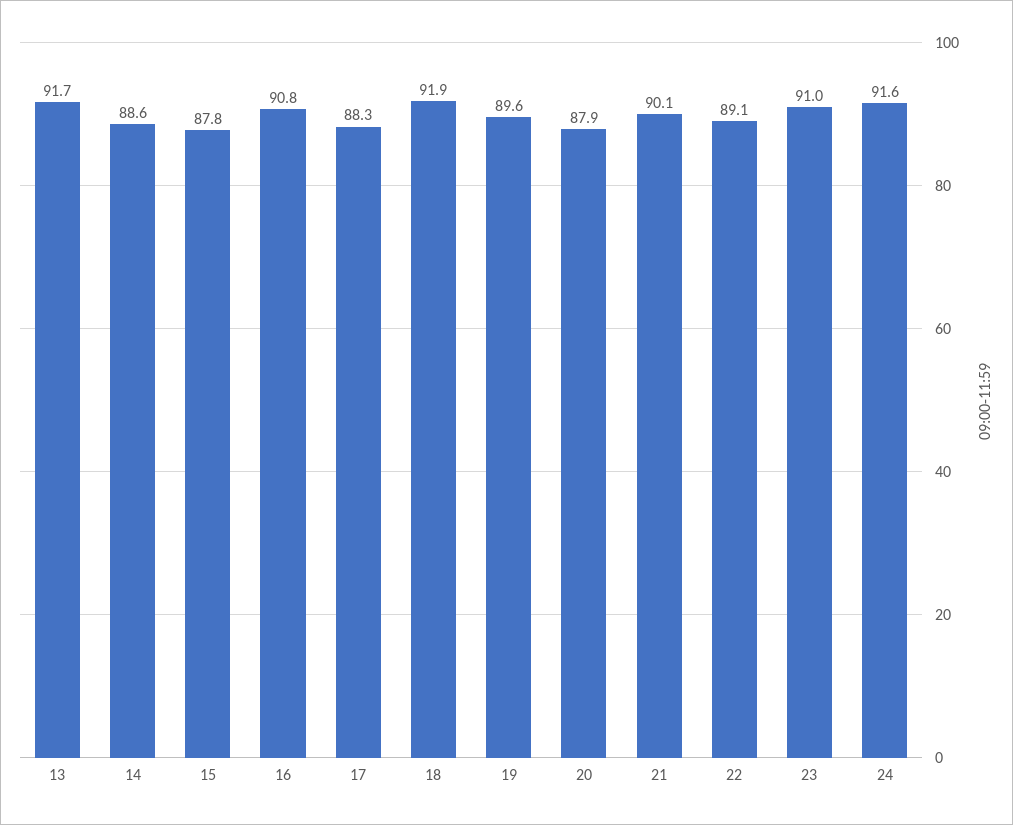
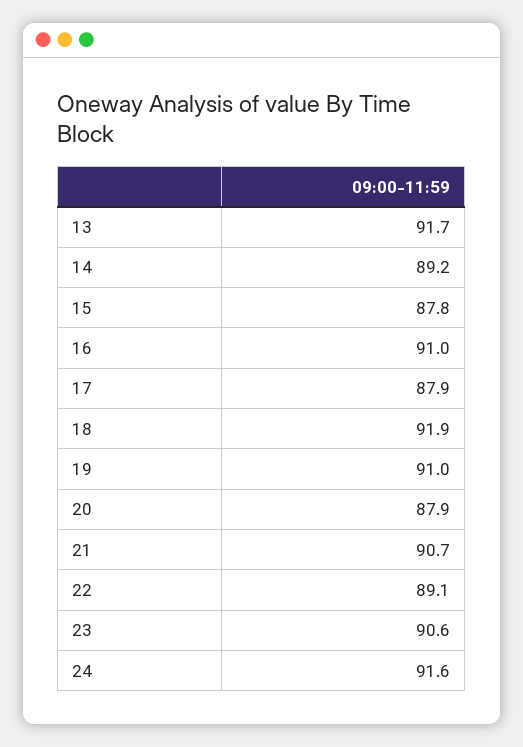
  {
    "13": 91.7,
-   "14": 88.6,
+   "14": 89.2,
    "15": 87.8,
-   "16": 90.8,
+   "16": 91,
-   "17": 88.3,
+   "17": 87.9,
    "18": 91.9,
-   "19": 89.6,
+   "19": 91,
    "20": 87.9,
-   "21": 90.1,
+   "21": 90.7,
    "22": 89.1,
-   "23": 91,
+   "23": 90.6,
    "24": 91.6
  }

